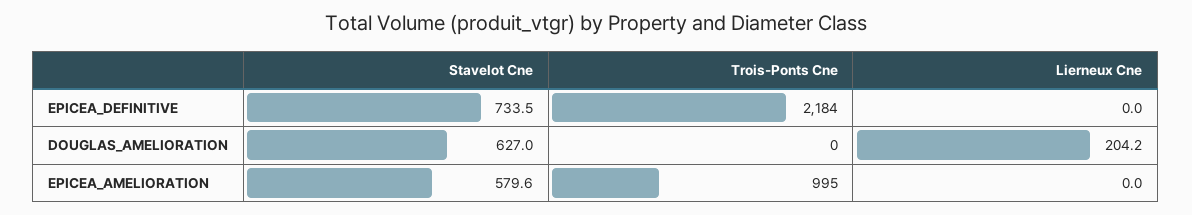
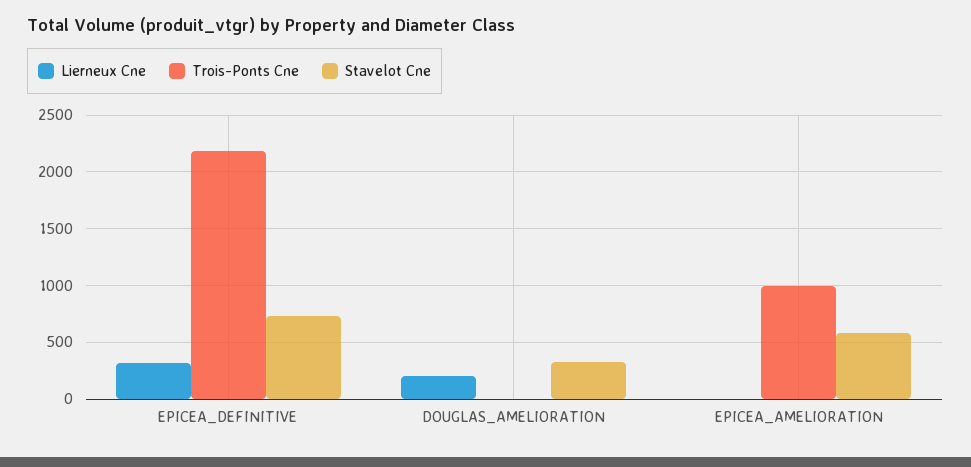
  {
    "Stavelot Cne": {
      "EPICEA_DEFINITIVE": 733.5,
-     "DOUGLAS_AMELIORATION": 627,
+     "DOUGLAS_AMELIORATION": 300,
      "EPICEA_AMELIORATION": 579.6
    },
    "Trois-Ponts Cne": {
      "EPICEA_DEFINITIVE": 2184,
      "DOUGLAS_AMELIORATION": 0,
      "EPICEA_AMELIORATION": 995
    },
    "Lierneux Cne": {
-     "EPICEA_DEFINITIVE": 0,
+     "EPICEA_DEFINITIVE": 300,
      "DOUGLAS_AMELIORATION": 204.2,
      "EPICEA_AMELIORATION": 0
    }
  }

